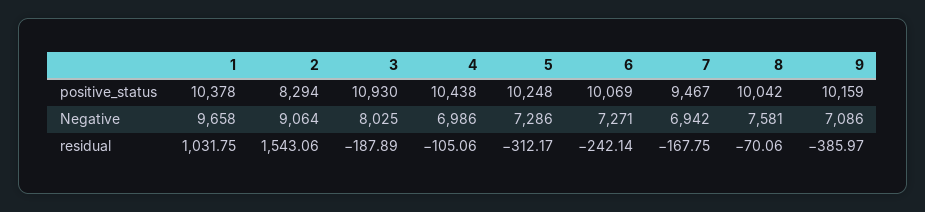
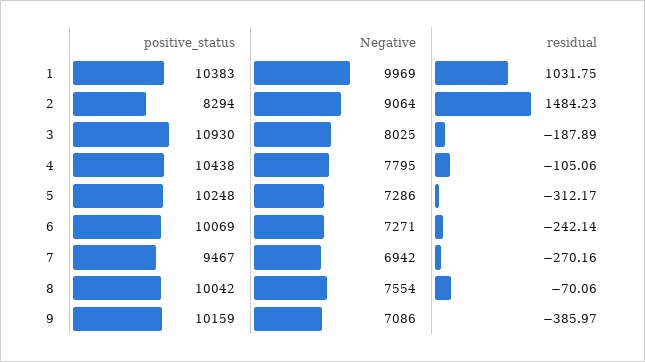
  {
    "1": {
-     "positive_status": 10378,
+     "positive_status": 10383,
-     "Negative": 9658,
+     "Negative": 9969,
      "residual": 1031.75
    },
    "2": {
      "positive_status": 8294,
      "Negative": 9064,
-     "residual": 1543.06
+     "residual": 1484.23
    },
    "3": {
      "positive_status": 10930,
      "Negative": 8025,
      "residual": -187.89
    },
    "4": {
      "positive_status": 10438,
-     "Negative": 6986,
+     "Negative": 7795,
      "residual": -105.06
    },
    "5": {
      "positive_status": 10248,
      "Negative": 7286,
      "residual": -312.17
    },
    "6": {
      "positive_status": 10069,
      "Negative": 7271,
      "residual": -242.14
    },
    "7": {
      "positive_status": 9467,
      "Negative": 6942,
-     "residual": -167.75
+     "residual": -270.16
    },
    "8": {
      "positive_status": 10042,
-     "Negative": 7581,
+     "Negative": 7554,
      "residual": -70.06
    },
    "9": {
      "positive_status": 10159,
      "Negative": 7086,
      "residual": -385.97
    }
  }

